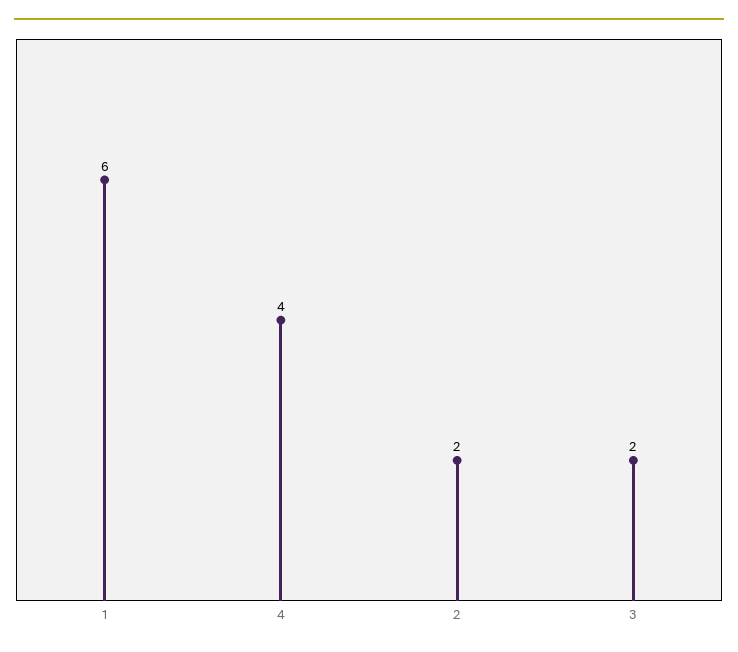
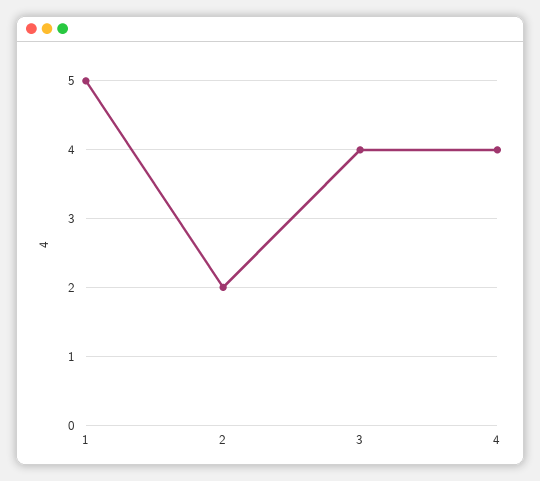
  {
-   "1": 6,
+   "1": 5,
    "4": 4,
    "2": 2,
-   "3": 2
+   "3": 4
  }

